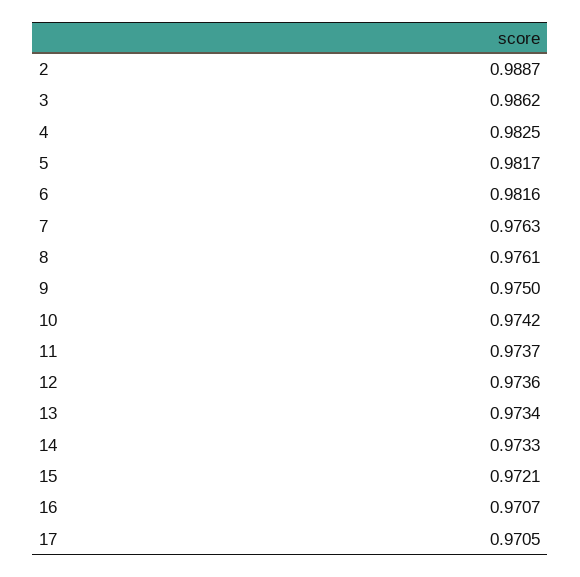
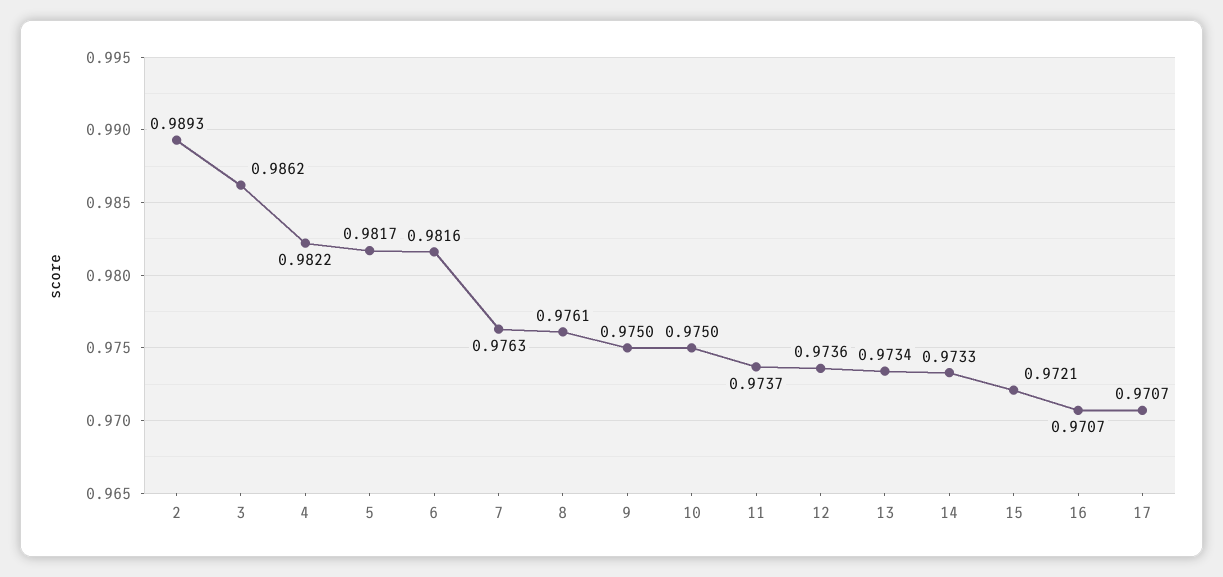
  {
-   "2": 0.9887,
+   "2": 0.9893,
    "3": 0.9862,
-   "4": 0.9825,
+   "4": 0.9822,
    "5": 0.9817,
    "6": 0.9816,
    "7": 0.9763,
    "8": 0.9761,
    "9": 0.975,
-   "10": 0.9742,
+   "10": 0.975,
    "11": 0.9737,
    "12": 0.9736,
    "13": 0.9734,
    "14": 0.9733,
    "15": 0.9721,
    "16": 0.9707,
-   "17": 0.9705
+   "17": 0.9707
  }

